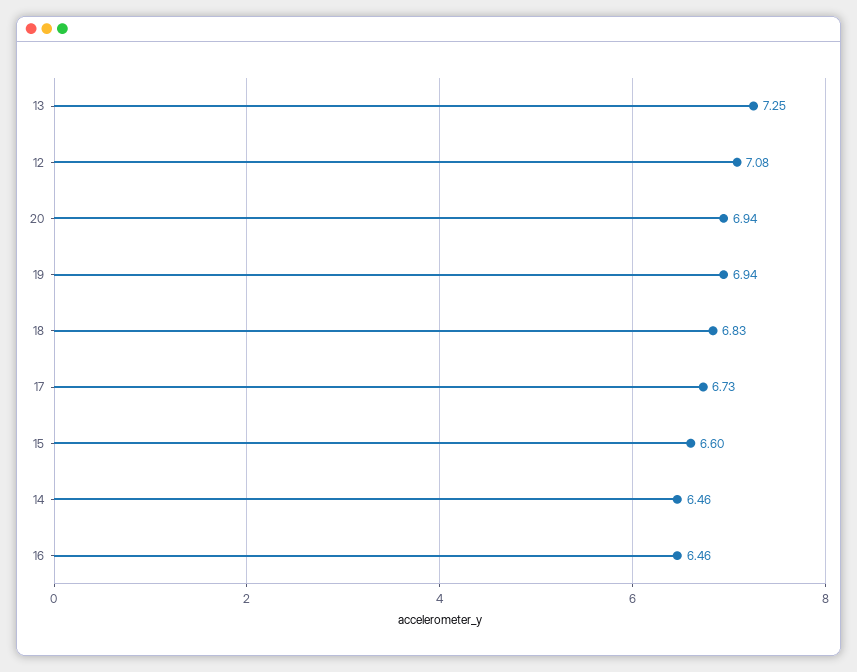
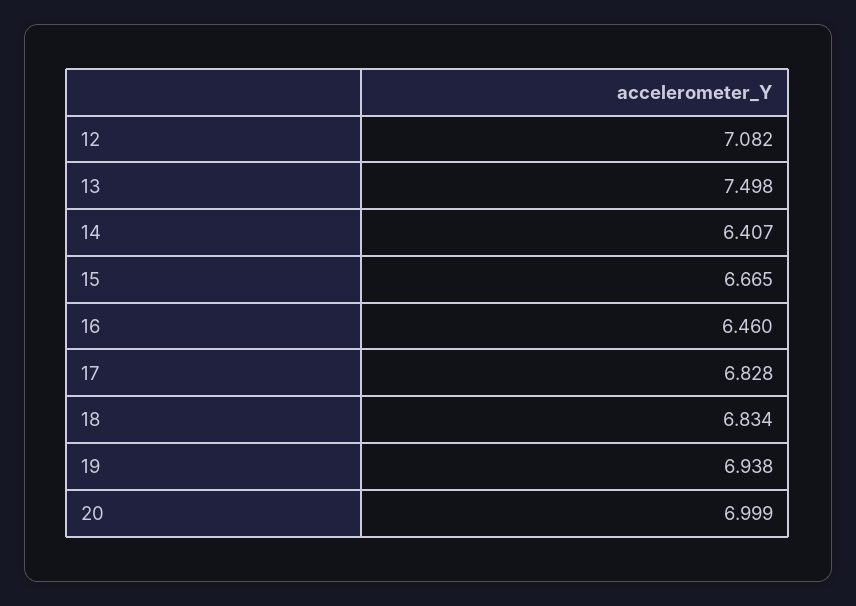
  {
-   "13": 7.25,
+   "13": 7.498,
    "12": 7.082,
-   "20": 6.94,
+   "20": 6.999,
    "19": 6.938,
    "18": 6.834,
-   "17": 6.73,
+   "17": 6.828,
-   "15": 6.6,
+   "15": 6.665,
-   "14": 6.46,
+   "14": 6.407,
    "16": 6.46
  }

